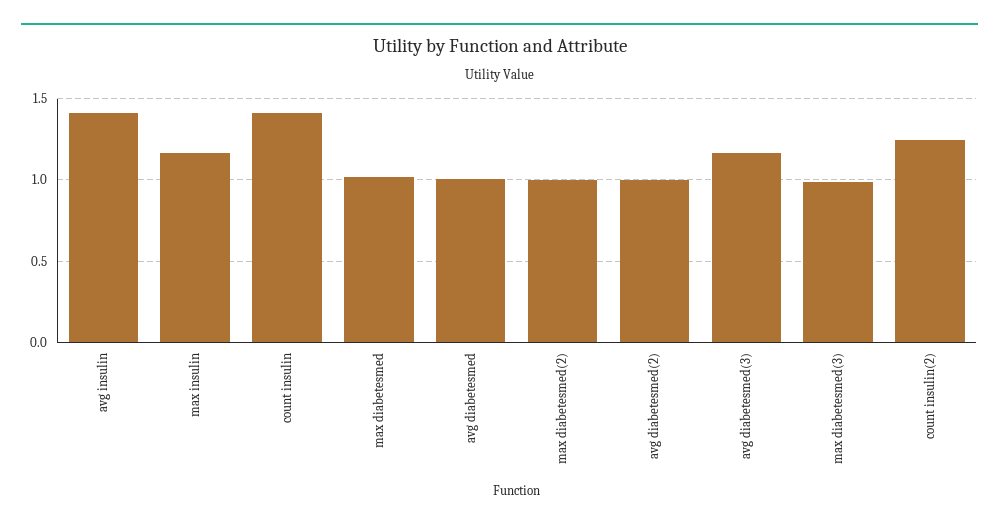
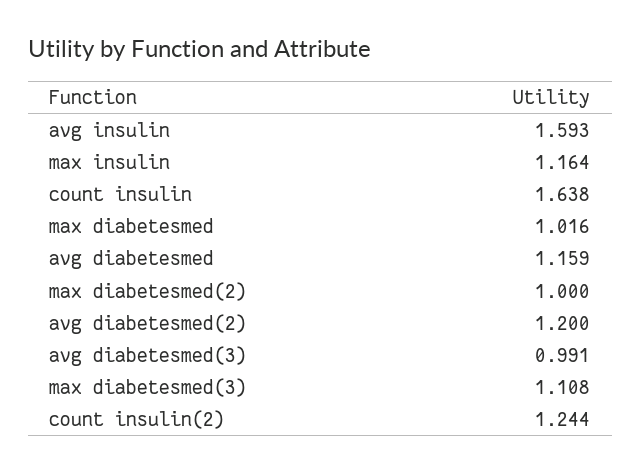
  {
-   "avg insulin": 1.4,
+   "avg insulin": 1.593,
    "max insulin": 1.164,
-   "count insulin": 1.4,
+   "count insulin": 1.638,
    "max diabetesmed": 1.016,
-   "avg diabetesmed": 1,
+   "avg diabetesmed": 1.159,
    "max diabetesmed(2)": 1,
-   "avg diabetesmed(2)": 1,
+   "avg diabetesmed(2)": 1.2,
-   "avg diabetesmed(3)": 1.15,
+   "avg diabetesmed(3)": 0.991,
-   "max diabetesmed(3)": 1,
+   "max diabetesmed(3)": 1.108,
    "count insulin(2)": 1.244
  }

